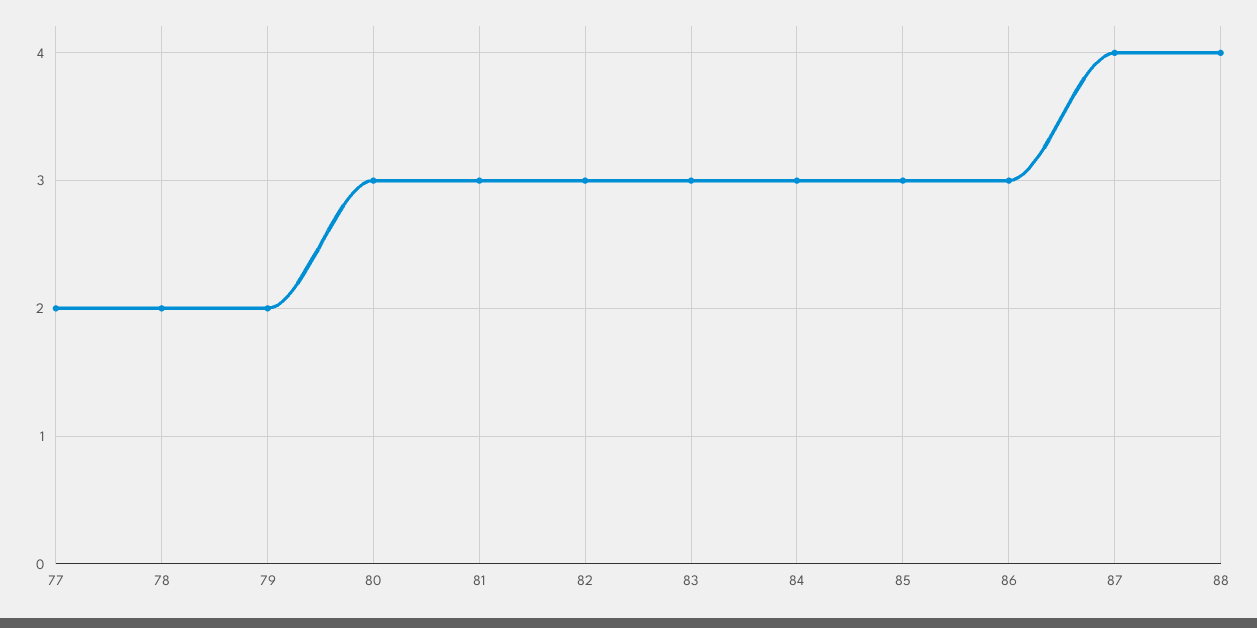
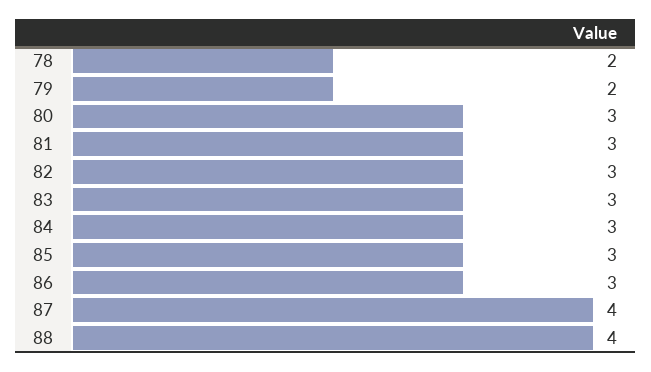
  {
-   "77": 2,
    "78": 2,
    "79": 2,
    "80": 3,
    "81": 3,
    "82": 3,
    "83": 3,
    "84": 3,
    "85": 3,
    "86": 3,
    "87": 4,
    "88": 4
  }

